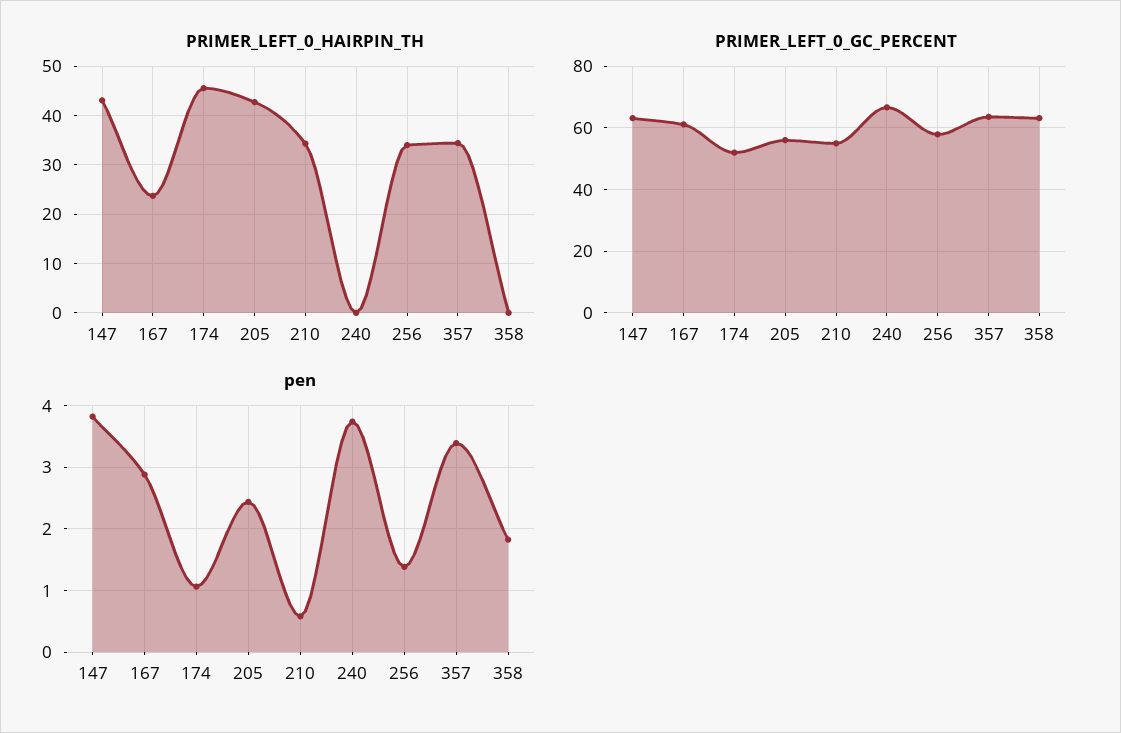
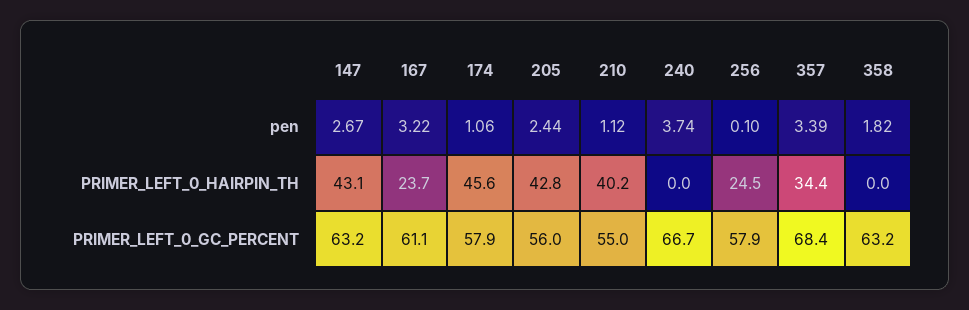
  {
    "PRIMER_LEFT_0_HAIRPIN_TH": {
      "147": 43.1,
      "167": 23.7,
      "174": 45.6,
      "205": 42.8,
-     "210": 34,
+     "210": 40.2,
      "240": 0,
-     "256": 34,
+     "256": 24.5,
      "357": 34.4,
      "358": 0
    },
    "PRIMER_LEFT_0_GC_PERCENT": {
      "147": 63.2,
      "167": 61.1,
-     "174": 52,
+     "174": 57.9,
      "205": 56,
      "210": 55,
      "240": 66.7,
      "256": 57.9,
-     "357": 64,
+     "357": 68.4,
      "358": 63.2
    },
    "pen": {
-     "147": 3.8,
+     "147": 2.67,
-     "167": 2.9,
+     "167": 3.22,
      "174": 1.06,
      "205": 2.44,
-     "210": 0.6,
+     "210": 1.12,
      "240": 3.74,
-     "256": 1.4,
+     "256": 0.1,
      "357": 3.39,
      "358": 1.82
    }
  }

